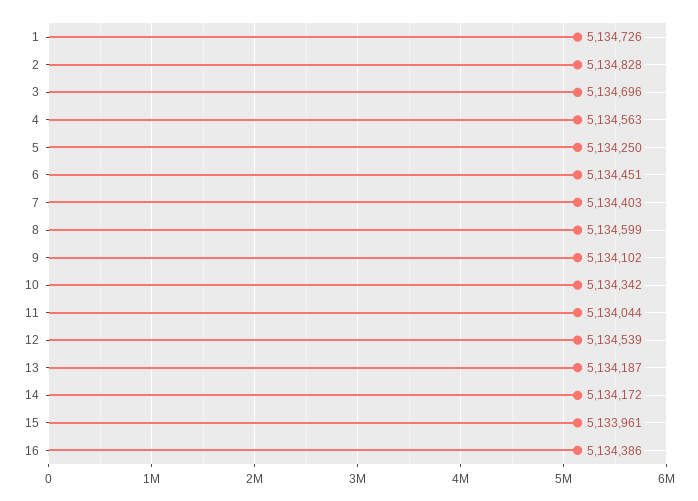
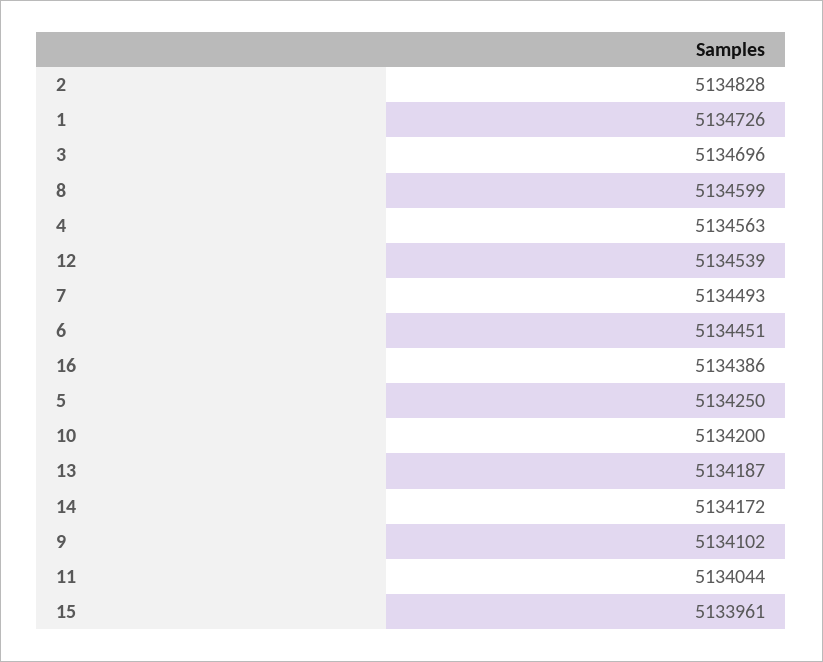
  {
    "1": 5134726,
    "2": 5134828,
    "3": 5134696,
    "4": 5134563,
    "5": 5134250,
    "6": 5134451,
-   "7": 5134403,
+   "7": 5134493,
    "8": 5134599,
    "9": 5134102,
-   "10": 5134342,
+   "10": 5134200,
    "11": 5134044,
    "12": 5134539,
    "13": 5134187,
    "14": 5134172,
    "15": 5133961,
    "16": 5134386
  }

